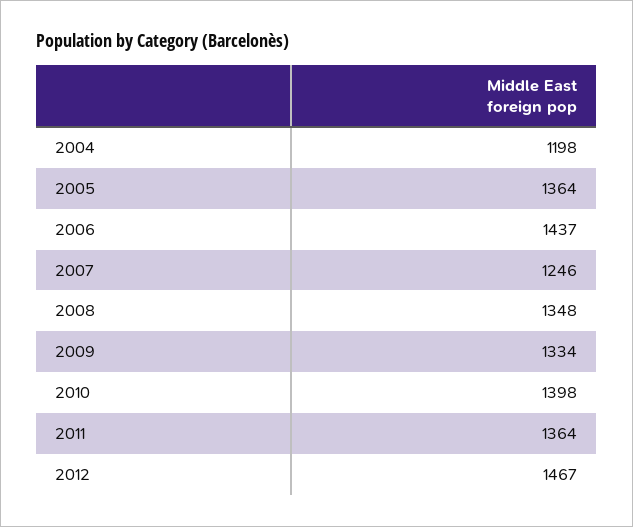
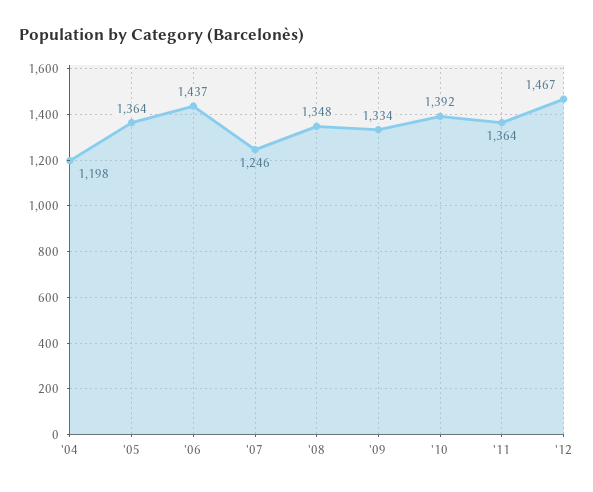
  {
    "2004": 1198,
    "2005": 1364,
    "2006": 1437,
    "2007": 1246,
    "2008": 1348,
    "2009": 1334,
-   "2010": 1398,
+   "2010": 1392,
    "2011": 1364,
    "2012": 1467
  }

